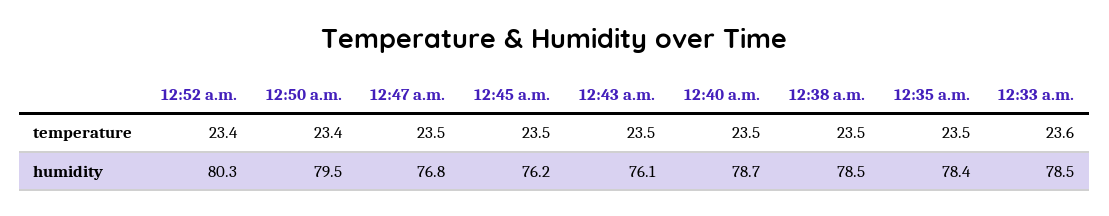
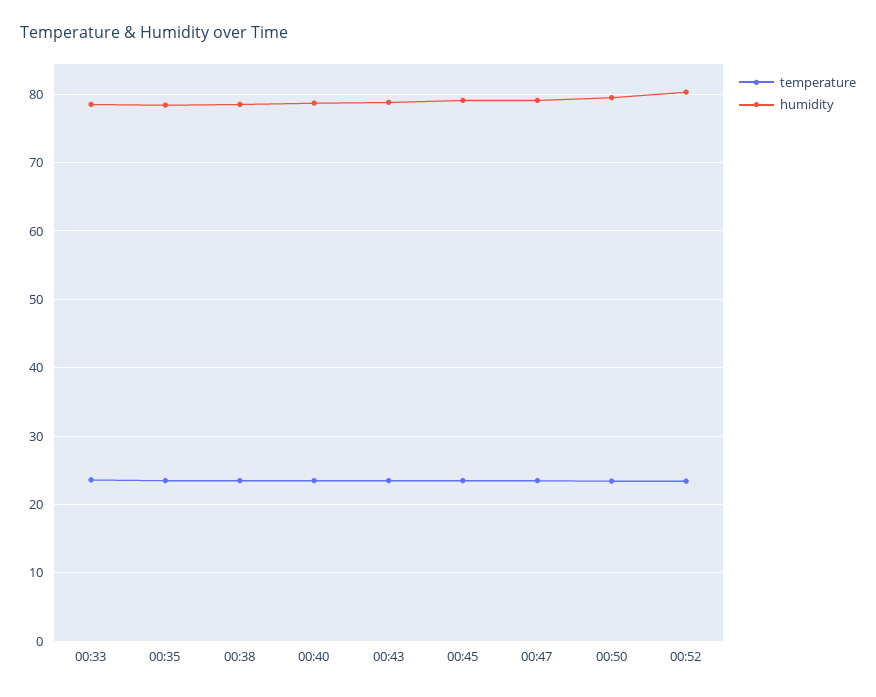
  {
    "temperature": {
      "12:52 a.m.": 23.4,
      "12:50 a.m.": 23.4,
      "12:47 a.m.": 23.5,
      "12:45 a.m.": 23.5,
      "12:43 a.m.": 23.5,
      "12:40 a.m.": 23.5,
      "12:38 a.m.": 23.5,
      "12:35 a.m.": 23.5,
      "12:33 a.m.": 23.6
    },
    "humidity": {
      "12:52 a.m.": 80.3,
      "12:50 a.m.": 79.5,
-     "12:47 a.m.": 76.8,
+     "12:47 a.m.": 79,
-     "12:45 a.m.": 76.2,
+     "12:45 a.m.": 79,
-     "12:43 a.m.": 76.1,
+     "12:43 a.m.": 79,
      "12:40 a.m.": 78.7,
      "12:38 a.m.": 78.5,
      "12:35 a.m.": 78.4,
      "12:33 a.m.": 78.5
    }
  }

